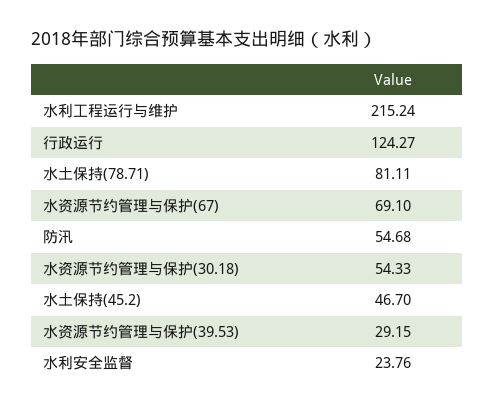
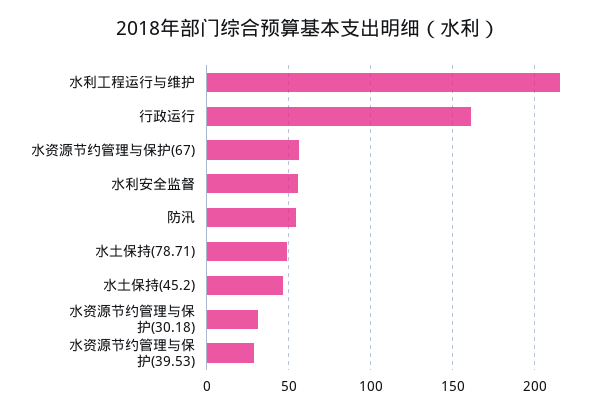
  {
    "水利工程运行与维护": 215.24,
-   "行政运行": 124.27,
+   "行政运行": 160,
-   "水土保持(78.71)": 81.11,
+   "水土保持(78.71)": 50,
-   "水资源节约管理与保护(67)": 69.1,
+   "水资源节约管理与保护(67)": 55,
    "防汛": 54.68,
-   "水资源节约管理与保护(30.18)": 54.33,
+   "水资源节约管理与保护(30.18)": 30,
    "水土保持(45.2)": 46.7,
    "水资源节约管理与保护(39.53)": 29.15,
-   "水利安全监督": 23.76
+   "水利安全监督": 55
  }

